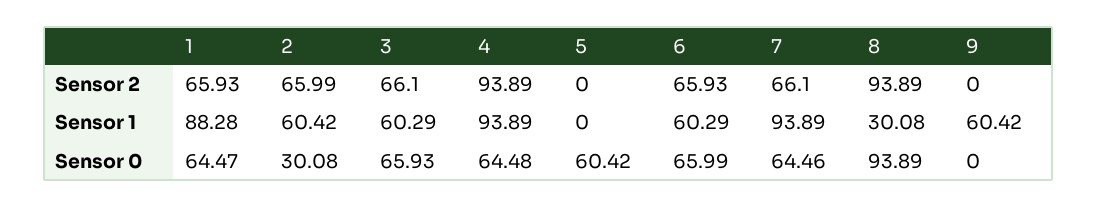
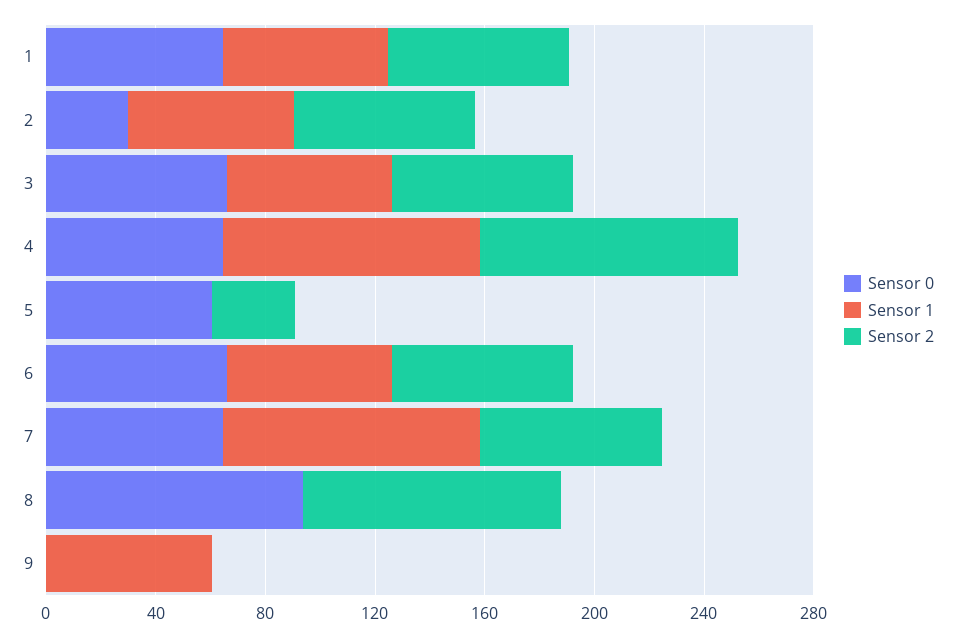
  {
    "Sensor 2": {
      "1": 65.93,
      "2": 65.99,
      "3": 66.1,
      "4": 93.89,
-     "5": 0,
+     "5": 30,
      "6": 65.93,
      "7": 66.1,
      "8": 93.89,
      "9": 0
    },
    "Sensor 1": {
-     "1": 88.28,
+     "1": 60,
      "2": 60.42,
      "3": 60.29,
      "4": 93.89,
      "5": 0,
      "6": 60.29,
      "7": 93.89,
-     "8": 30.08,
+     "8": 0,
      "9": 60.42
    },
    "Sensor 0": {
      "1": 64.47,
      "2": 30.08,
      "3": 65.93,
      "4": 64.48,
      "5": 60.42,
      "6": 65.99,
      "7": 64.46,
      "8": 93.89,
      "9": 0
    }
  }

